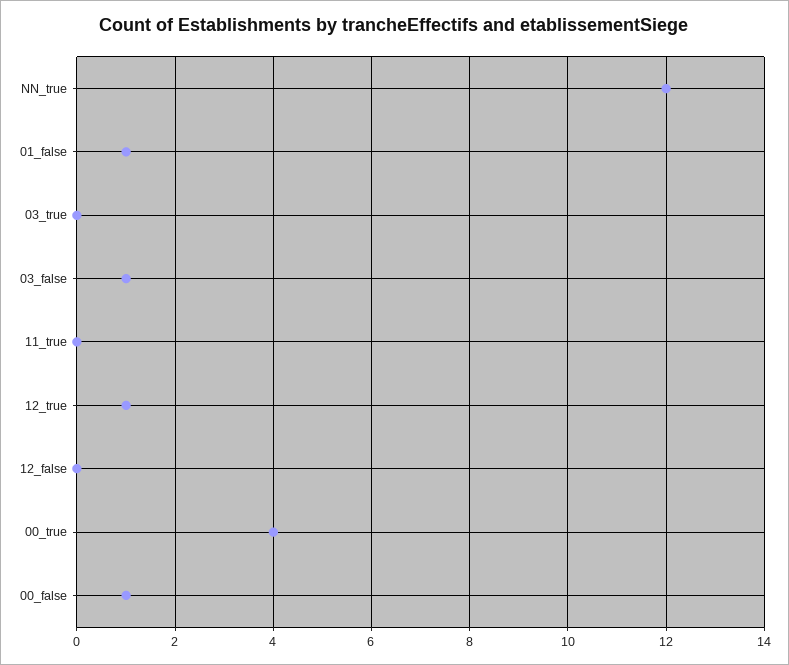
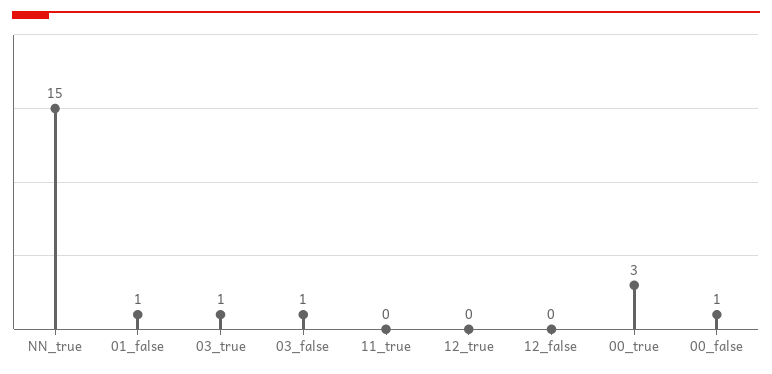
  {
-   "NN_true": 12,
+   "NN_true": 15,
    "01_false": 1,
-   "03_true": 0,
+   "03_true": 1,
    "03_false": 1,
    "11_true": 0,
-   "12_true": 1,
+   "12_true": 0,
    "12_false": 0,
-   "00_true": 4,
+   "00_true": 3,
    "00_false": 1
  }

